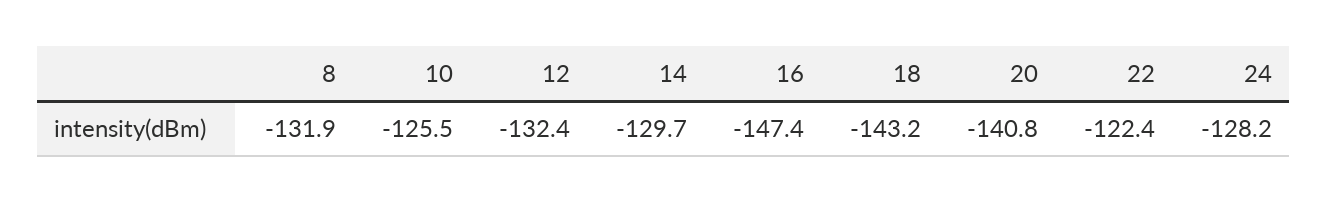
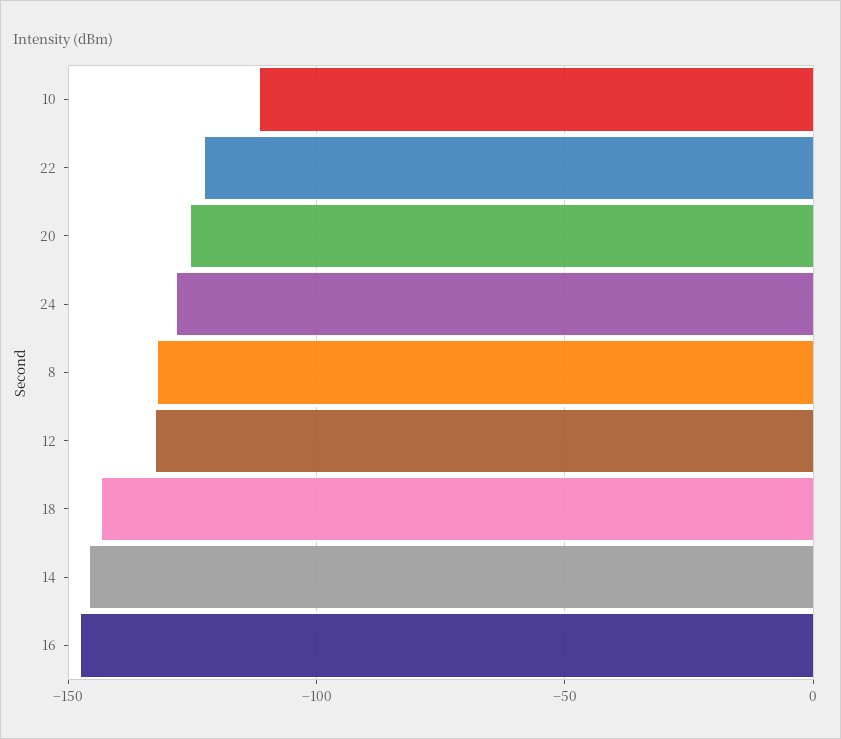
  {
    "8": -131.9,
-   "10": -125.5,
+   "10": -110,
    "12": -132.4,
-   "14": -129.7,
+   "14": -145,
    "16": -147.4,
    "18": -143.2,
-   "20": -140.8,
+   "20": -125,
    "22": -122.4,
    "24": -128.2
  }

